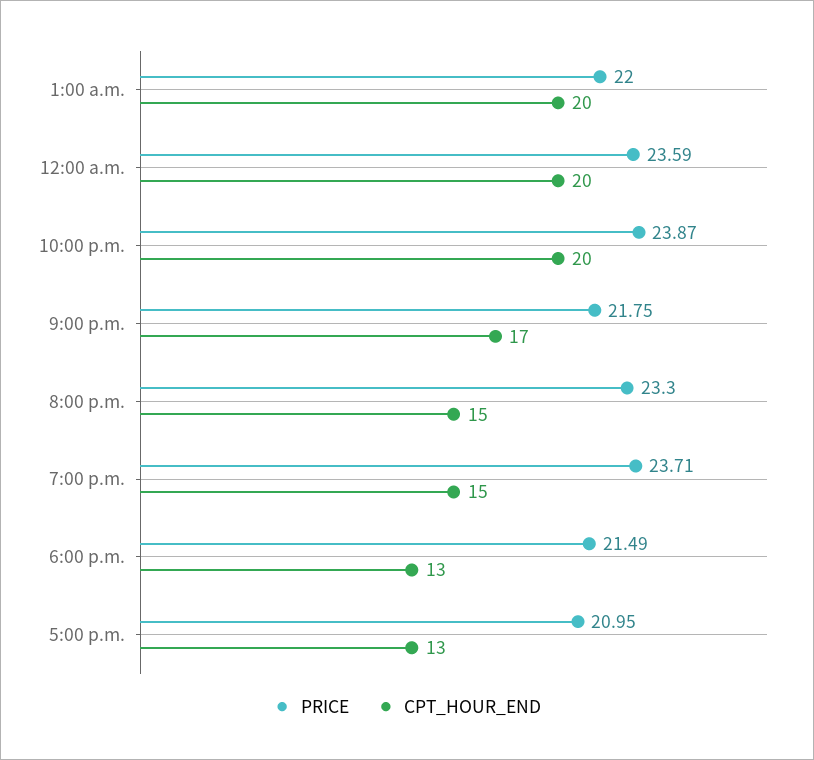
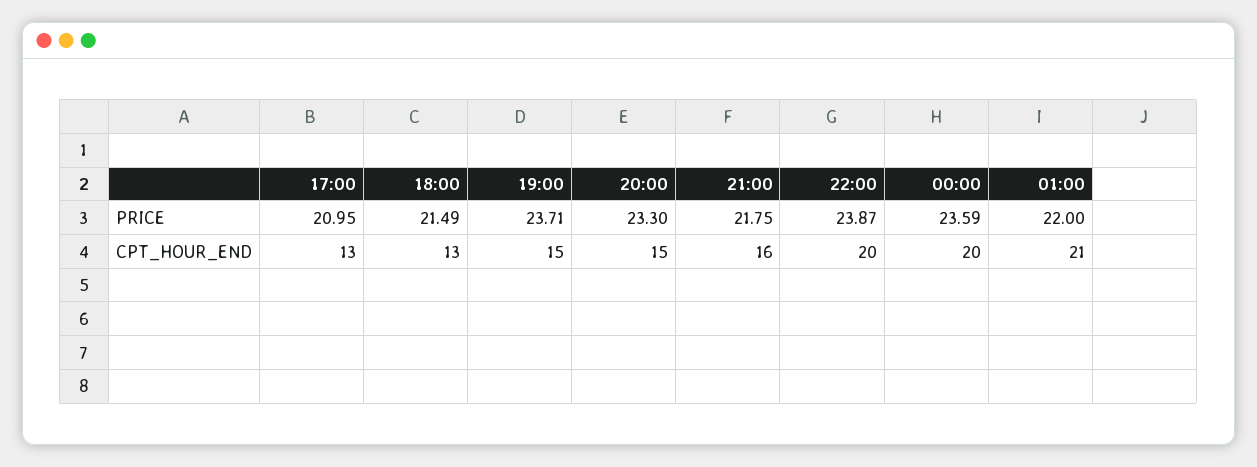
  {
    "PRICE": {
      "1:00 a.m.": 22,
      "12:00 a.m.": 23.59,
      "10:00 p.m.": 23.87,
      "9:00 p.m.": 21.75,
      "8:00 p.m.": 23.3,
      "7:00 p.m.": 23.71,
      "6:00 p.m.": 21.49,
      "5:00 p.m.": 20.95
    },
    "CPT_HOUR_END": {
-     "1:00 a.m.": 20,
+     "1:00 a.m.": 21,
      "12:00 a.m.": 20,
      "10:00 p.m.": 20,
-     "9:00 p.m.": 17,
+     "9:00 p.m.": 16,
      "8:00 p.m.": 15,
      "7:00 p.m.": 15,
      "6:00 p.m.": 13,
      "5:00 p.m.": 13
    }
  }

